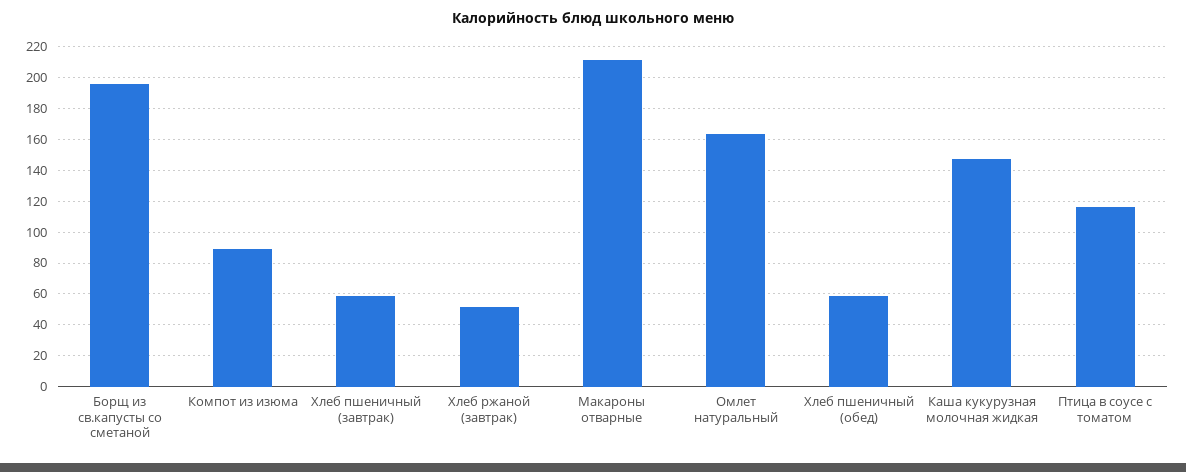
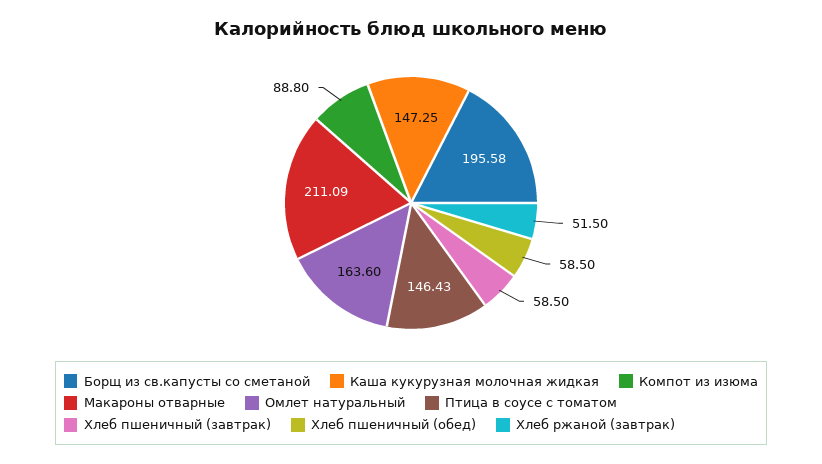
  {
    "Борщ из св.капусты со сметаной": 195.58,
    "Компот из изюма": 88.8,
    "Хлеб пшеничный (завтрак)": 58.5,
    "Хлеб ржаной (завтрак)": 51.5,
    "Макароны отварные": 211.09,
    "Омлет натуральный": 163.6,
    "Хлеб пшеничный (обед)": 58.5,
    "Каша кукурузная молочная жидкая": 147.25,
-   "Птица в соусе с томатом": 115
+   "Птица в соусе с томатом": 146.43
  }

